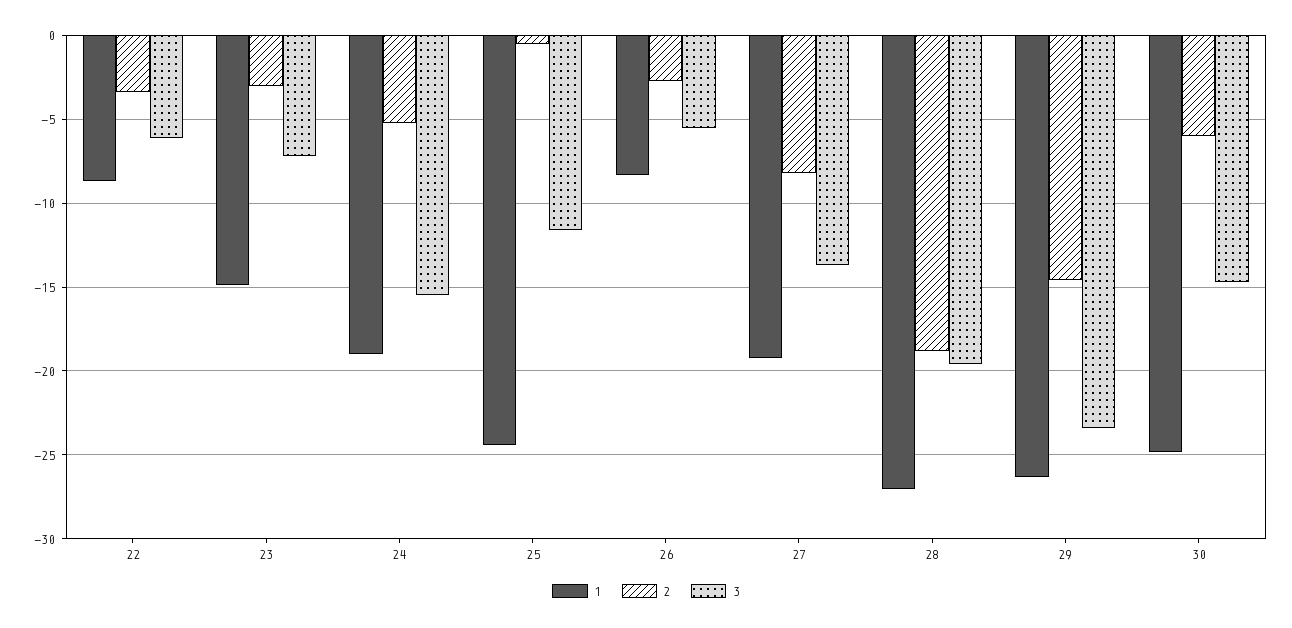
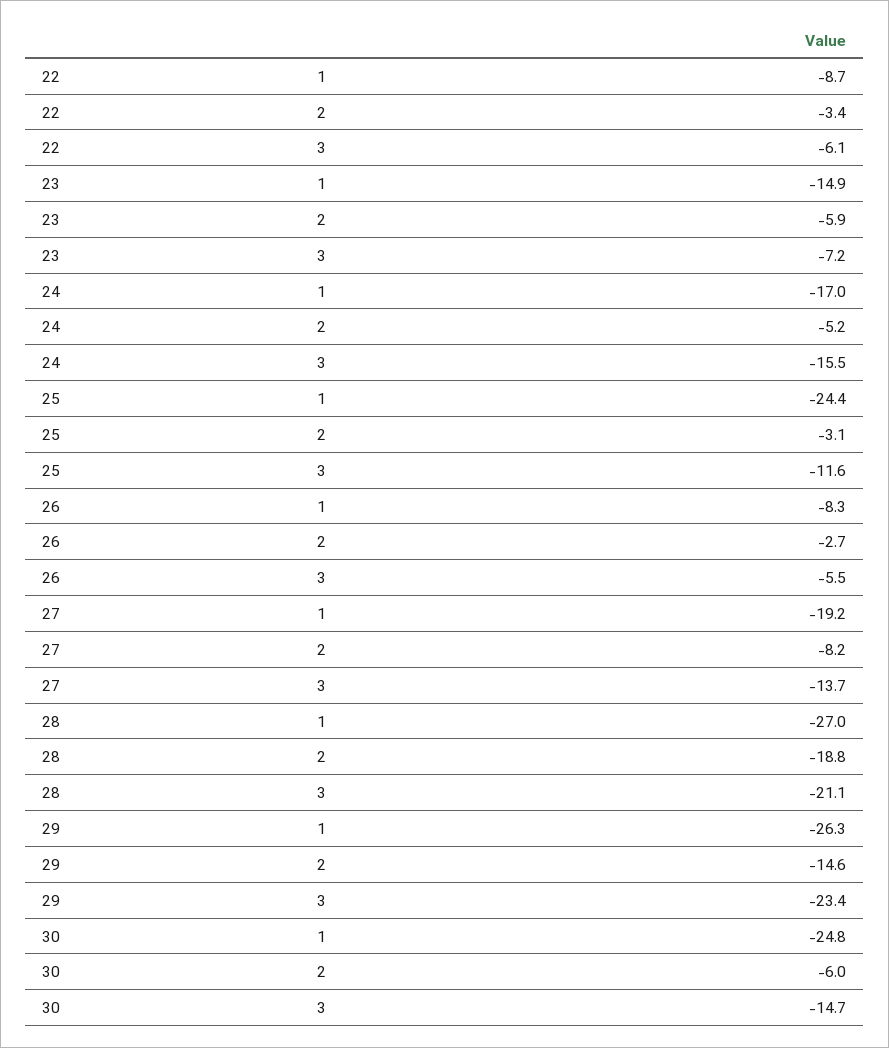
  {
    "1": {
      "22": -8.7,
      "23": -14.9,
-     "24": -19,
+     "24": -17,
      "25": -24.4,
      "26": -8.3,
      "27": -19.2,
      "28": -27,
      "29": -26.3,
      "30": -24.8
    },
    "2": {
      "22": -3.4,
-     "23": -3,
+     "23": -5.9,
      "24": -5.2,
-     "25": -0.5,
+     "25": -3.1,
      "26": -2.7,
      "27": -8.2,
      "28": -18.8,
      "29": -14.6,
      "30": -6
    },
    "3": {
      "22": -6.1,
      "23": -7.2,
      "24": -15.5,
      "25": -11.6,
      "26": -5.5,
      "27": -13.7,
-     "28": -19.5,
+     "28": -21.1,
      "29": -23.4,
      "30": -14.7
    }
  }

